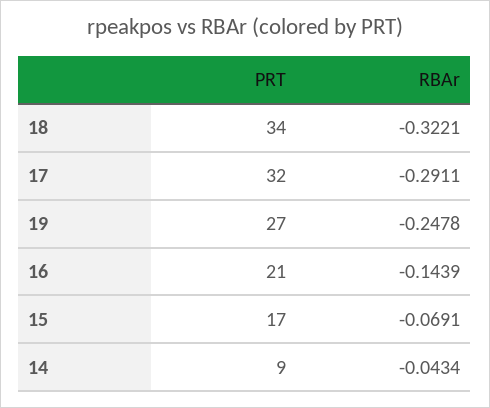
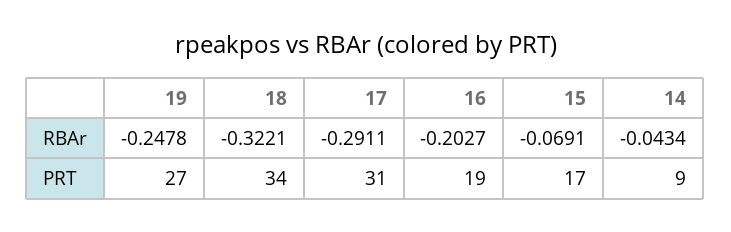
  {
    "PRT": {
      "18": 34,
-     "17": 32,
+     "17": 31,
      "19": 27,
-     "16": 21,
+     "16": 19,
      "15": 17,
      "14": 9
    },
    "RBAr": {
      "18": -0.3221,
      "17": -0.2911,
      "19": -0.2478,
-     "16": -0.1439,
+     "16": -0.2027,
      "15": -0.0691,
      "14": -0.0434
    }
  }

